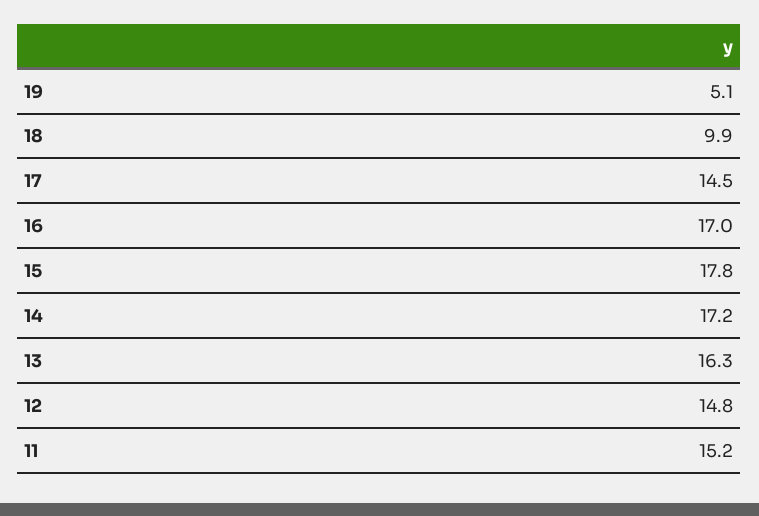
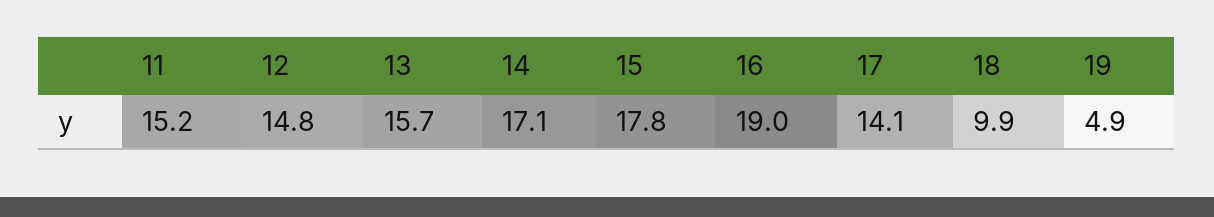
  {
-   "19": 5.1,
+   "19": 4.9,
    "18": 9.9,
-   "17": 14.5,
+   "17": 14.1,
-   "16": 17,
+   "16": 19,
    "15": 17.8,
-   "14": 17.2,
+   "14": 17.1,
-   "13": 16.3,
+   "13": 15.7,
    "12": 14.8,
    "11": 15.2
  }

